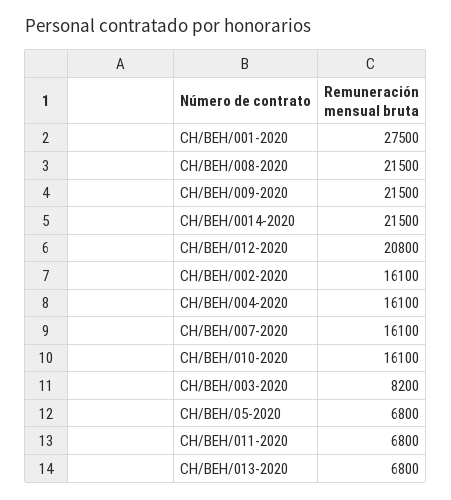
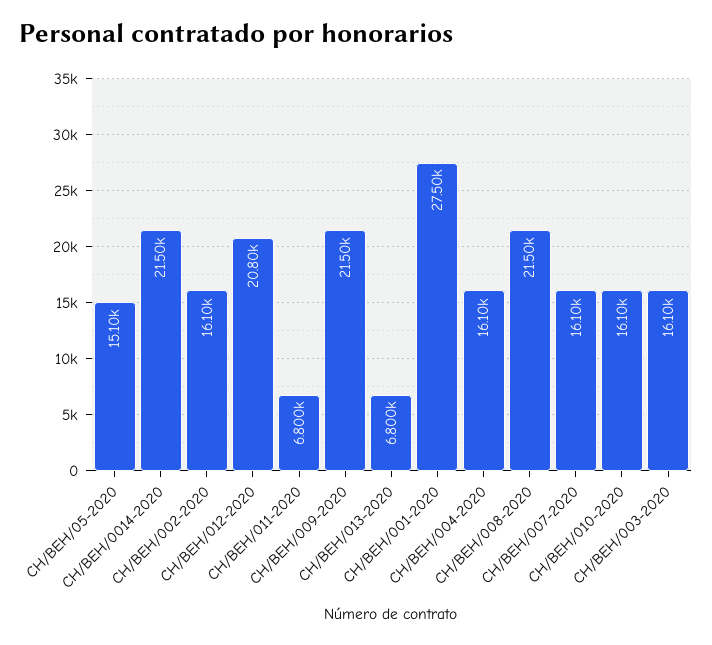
  {
    "CH/BEH/001-2020": 27500,
    "CH/BEH/008-2020": 21500,
    "CH/BEH/009-2020": 21500,
    "CH/BEH/0014-2020": 21500,
    "CH/BEH/012-2020": 20800,
    "CH/BEH/002-2020": 16100,
    "CH/BEH/004-2020": 16100,
    "CH/BEH/007-2020": 16100,
    "CH/BEH/010-2020": 16100,
-   "CH/BEH/003-2020": 8200,
+   "CH/BEH/003-2020": 16100,
-   "CH/BEH/05-2020": 6800,
+   "CH/BEH/05-2020": 15100,
    "CH/BEH/011-2020": 6800,
    "CH/BEH/013-2020": 6800
  }

